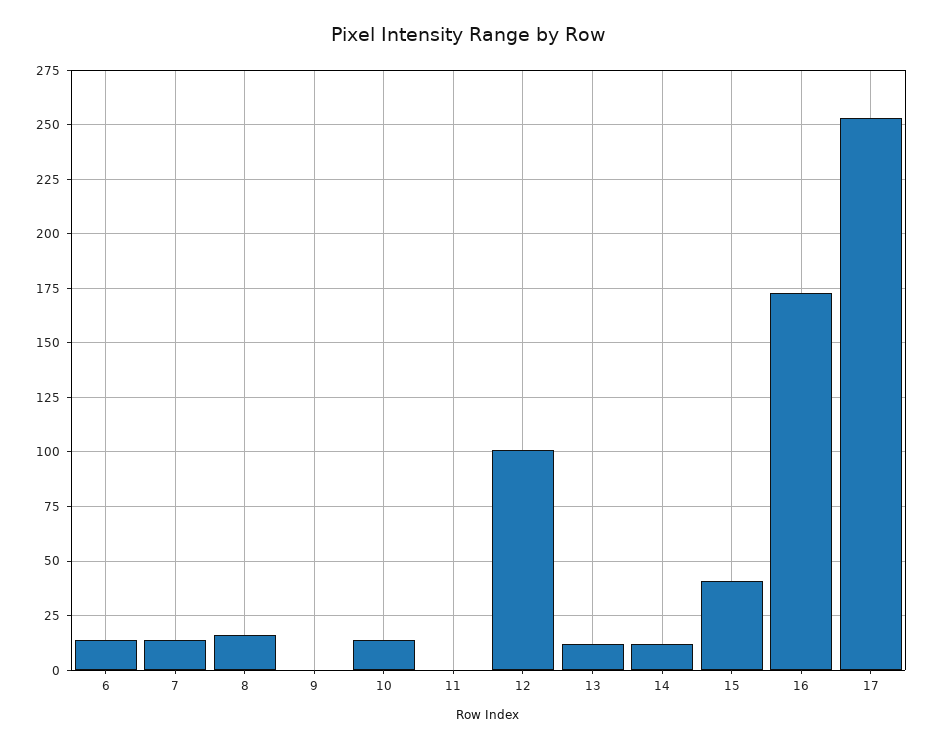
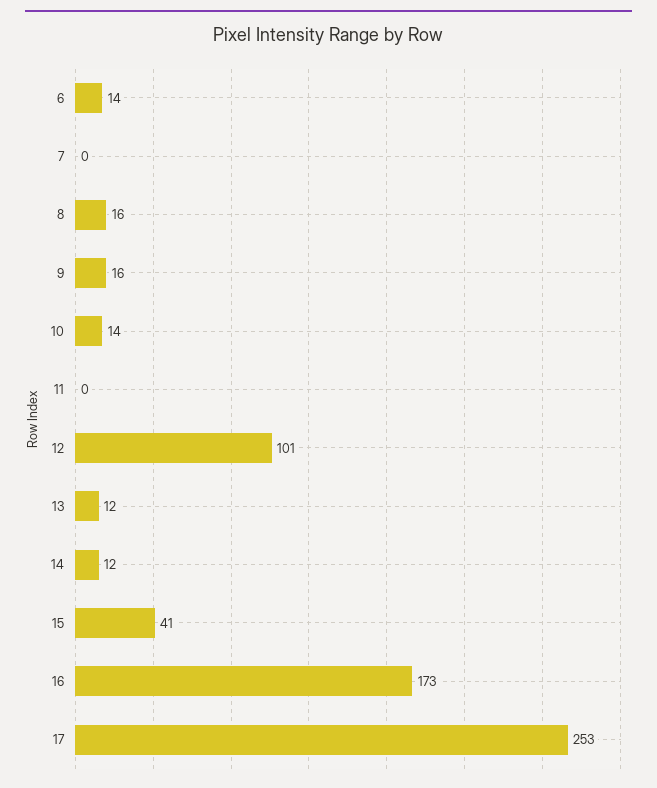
  {
    "6": 14,
-   "7": 15,
+   "7": 0,
    "8": 16,
-   "9": 0,
+   "9": 16,
    "10": 14,
    "11": 0,
    "12": 101,
    "13": 12,
    "14": 12,
    "15": 41,
    "16": 173,
    "17": 253
  }

